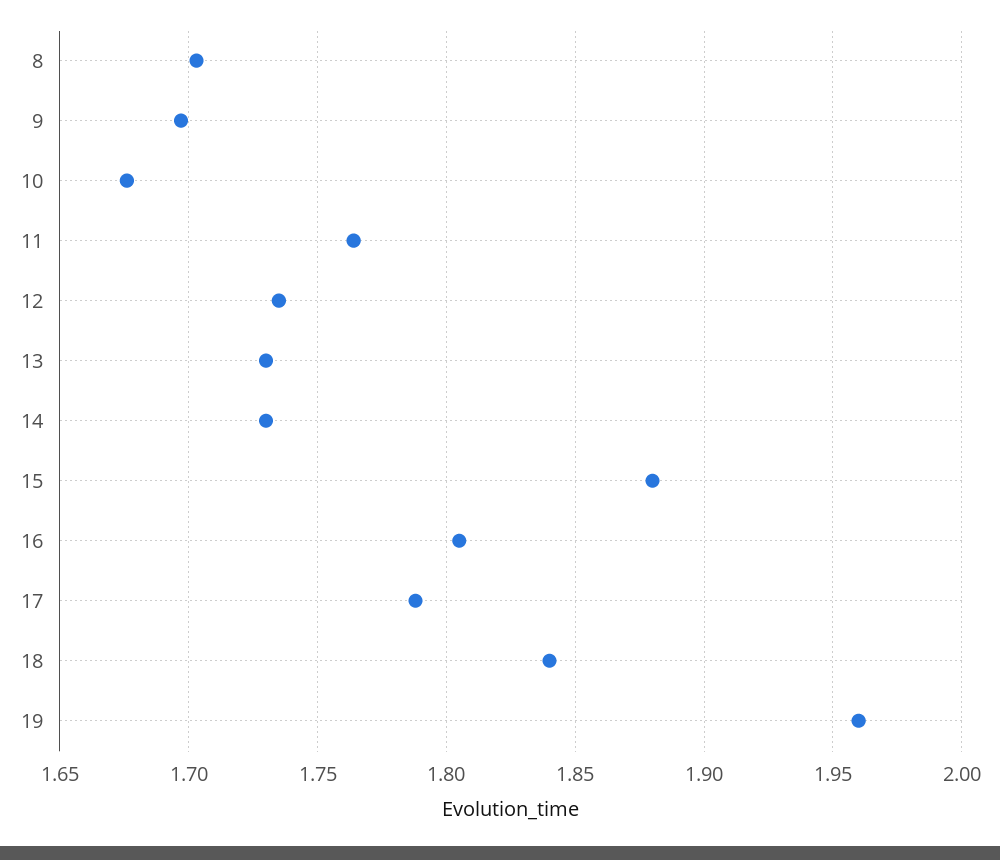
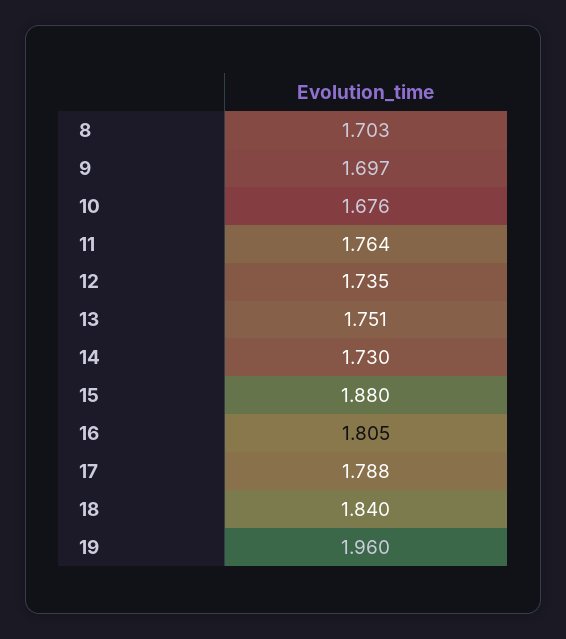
  {
    "8": 1.703,
    "9": 1.697,
    "10": 1.676,
    "11": 1.764,
    "12": 1.735,
-   "13": 1.73,
+   "13": 1.751,
    "14": 1.73,
    "15": 1.88,
    "16": 1.805,
    "17": 1.788,
    "18": 1.84,
    "19": 1.96
  }

